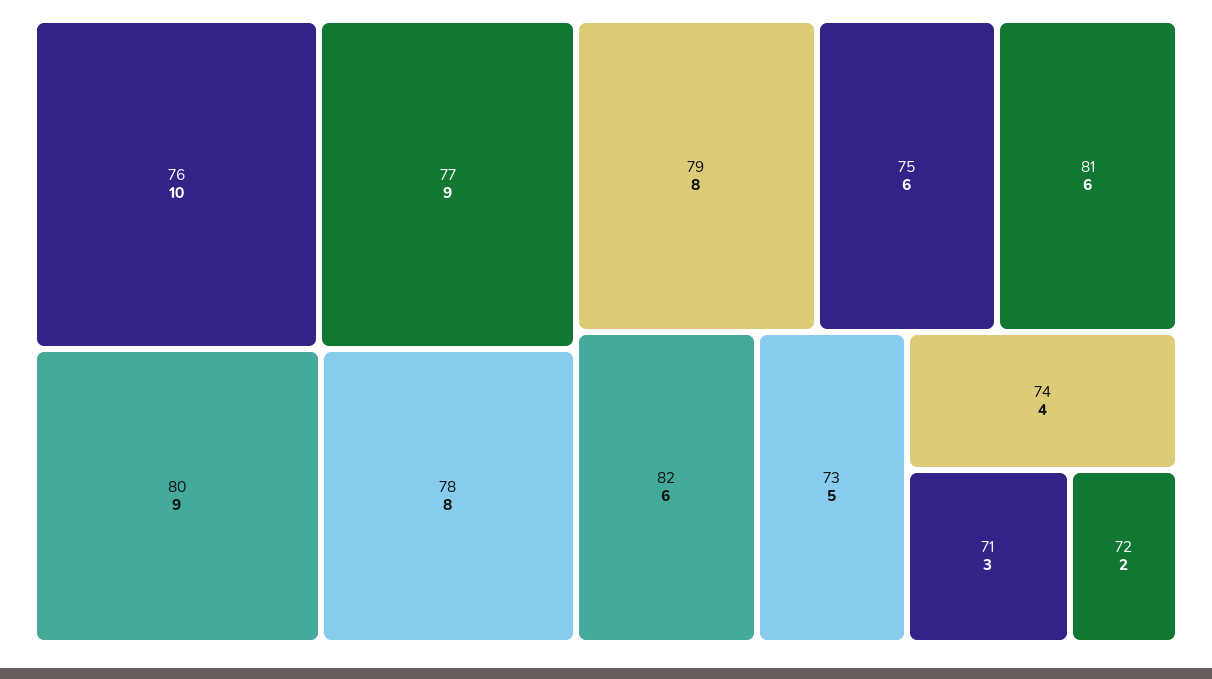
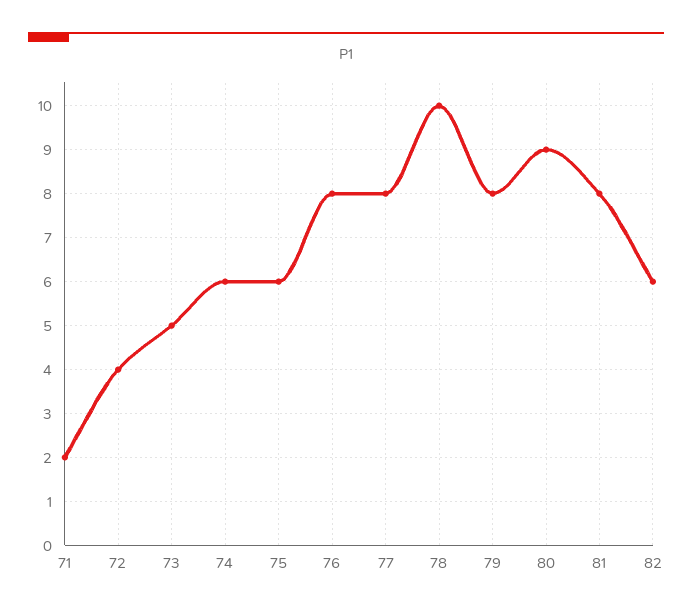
  {
-   "76": 10,
+   "76": 8,
-   "77": 9,
+   "77": 8,
    "80": 9,
-   "78": 8,
+   "78": 10,
    "79": 8,
    "75": 6,
-   "81": 6,
+   "81": 8,
    "82": 6,
    "73": 5,
-   "74": 4,
+   "74": 6,
-   "71": 3,
+   "71": 2,
-   "72": 2
+   "72": 4
  }

